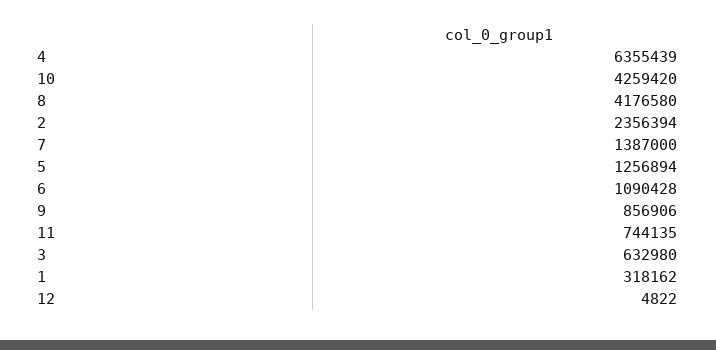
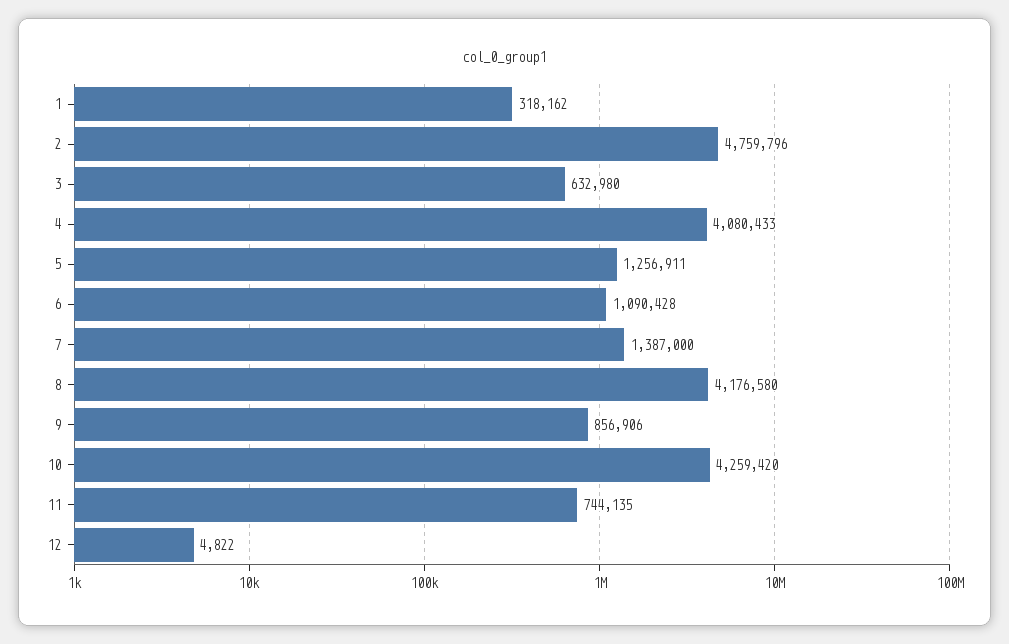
  {
-   "4": 6355439,
+   "4": 4080433,
    "10": 4259420,
    "8": 4176580,
-   "2": 2356394,
+   "2": 4759796,
    "7": 1387000,
-   "5": 1256894,
+   "5": 1256911,
    "6": 1090428,
    "9": 856906,
    "11": 744135,
    "3": 632980,
    "1": 318162,
    "12": 4822
  }

